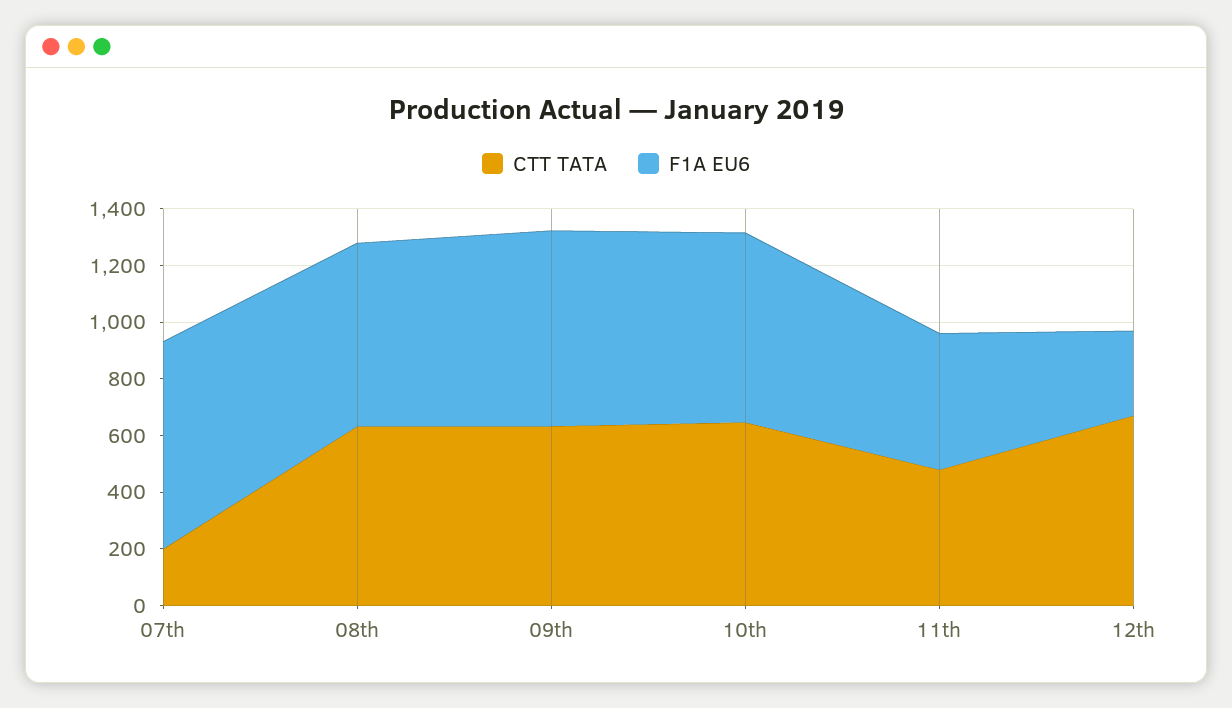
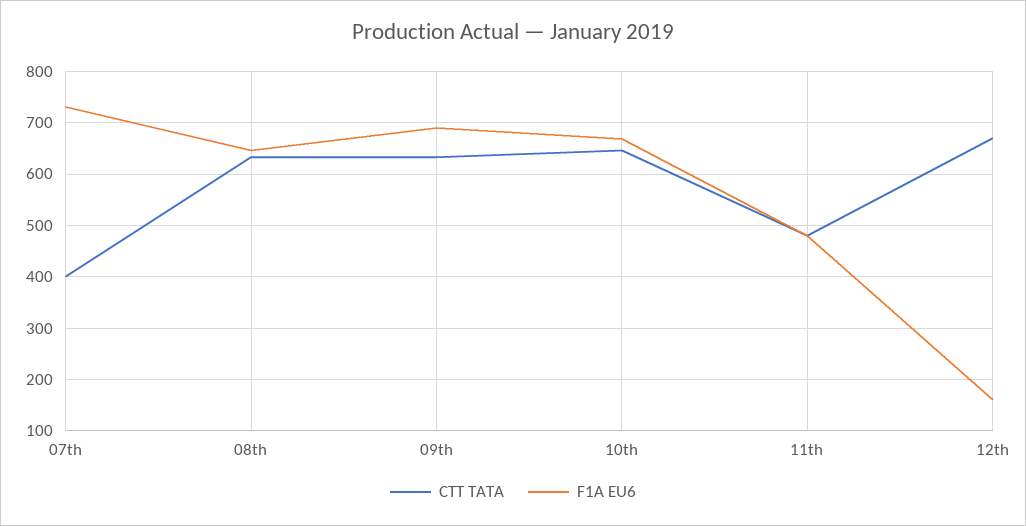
  {
    "CTT TATA": {
-     "07th": 200,
+     "07th": 400,
      "08th": 640,
      "09th": 640,
      "10th": 640,
      "11th": 480,
      "12th": 680
    },
    "F1A EU6": {
      "07th": 740,
      "08th": 640,
      "09th": 700,
      "10th": 660,
      "11th": 480,
-     "12th": 300
+     "12th": 160
    }
  }

